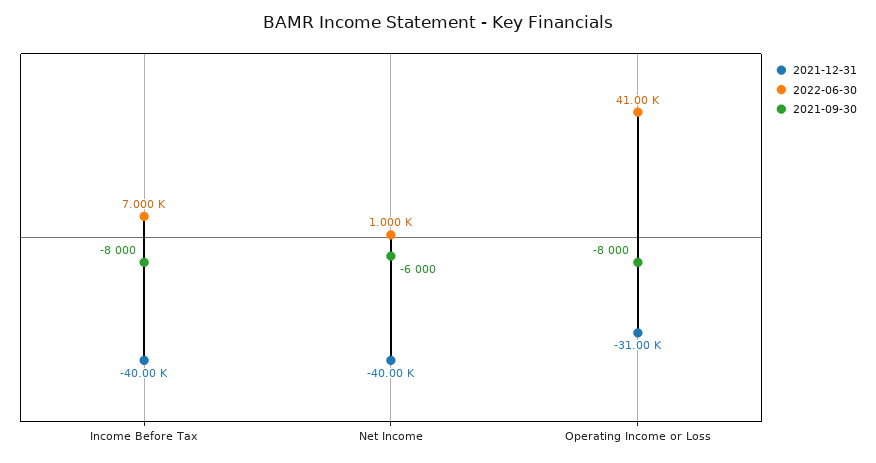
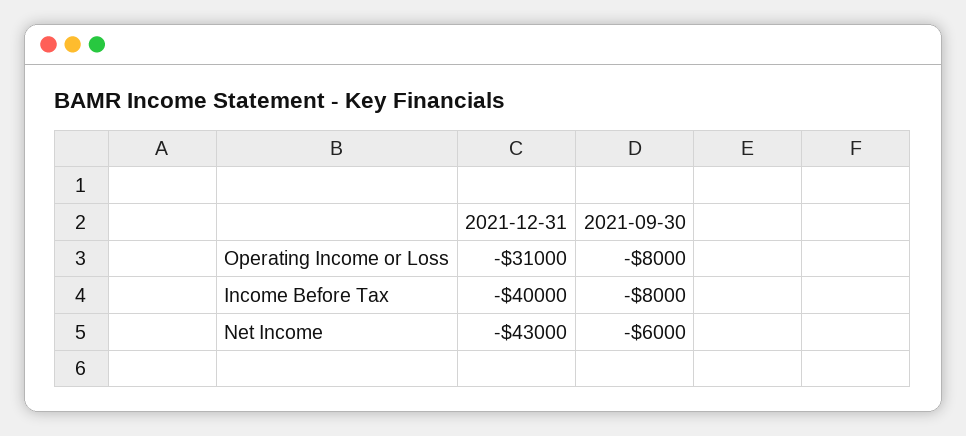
  {
    "2021-12-31": {
      "Income Before Tax": -40000,
-     "Net Income": -40000,
+     "Net Income": -43000,
      "Operating Income or Loss": -31000
    },
-   "2022-06-30": {
-     "Income Before Tax": 7000,
-     "Net Income": 1000,
-     "Operating Income or Loss": 41000
-   },
    "2021-09-30": {
      "Income Before Tax": -8000,
      "Net Income": -6000,
      "Operating Income or Loss": -8000
    }
  }

